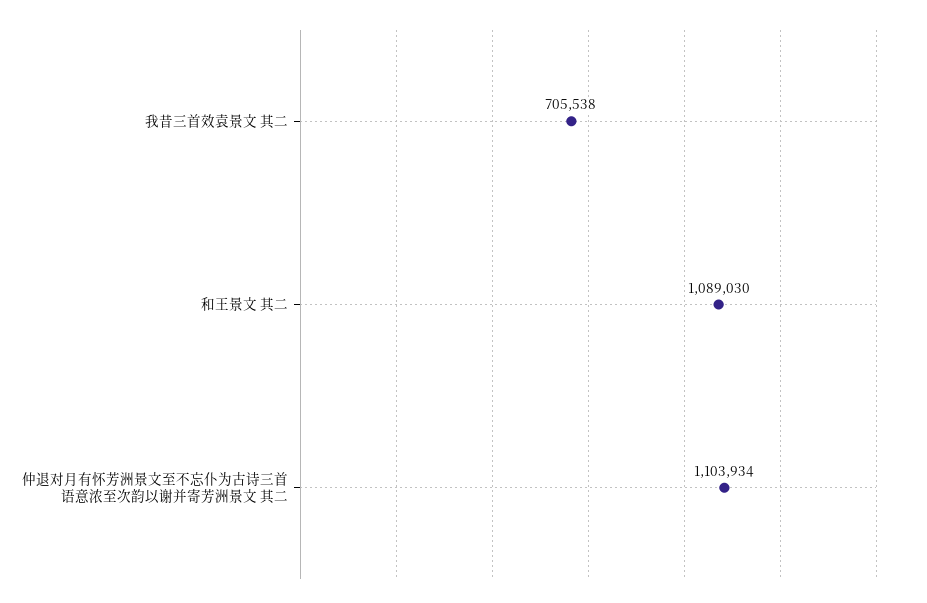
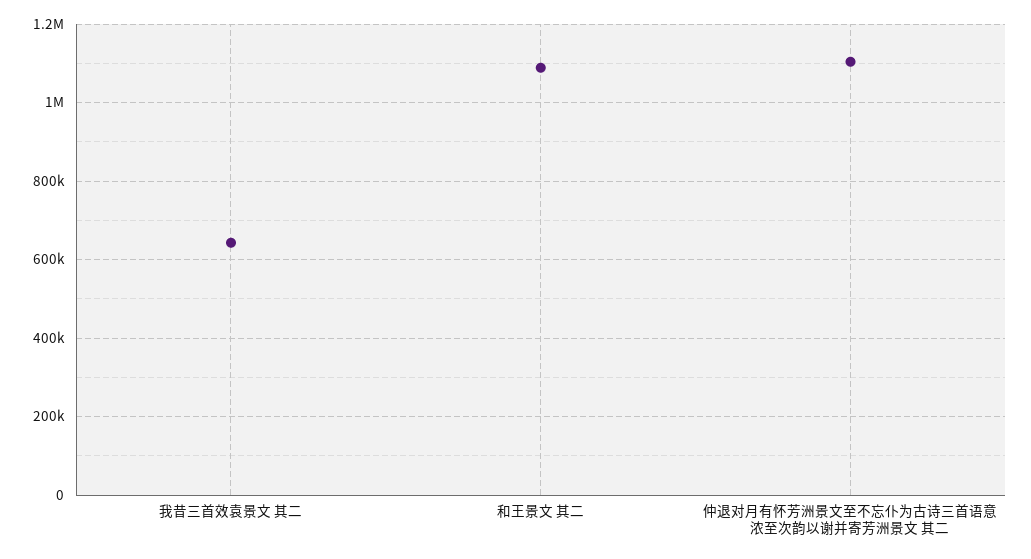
  {
-   "我昔三首效袁景文 其二": 705538,
+   "我昔三首效袁景文 其二": 640000,
    "和王景文 其二": 1089030,
    "仲退对月有怀芳洲景文至不忘仆为古诗三首语意浓至次韵以谢并寄芳洲景文 其二": 1103934
  }

